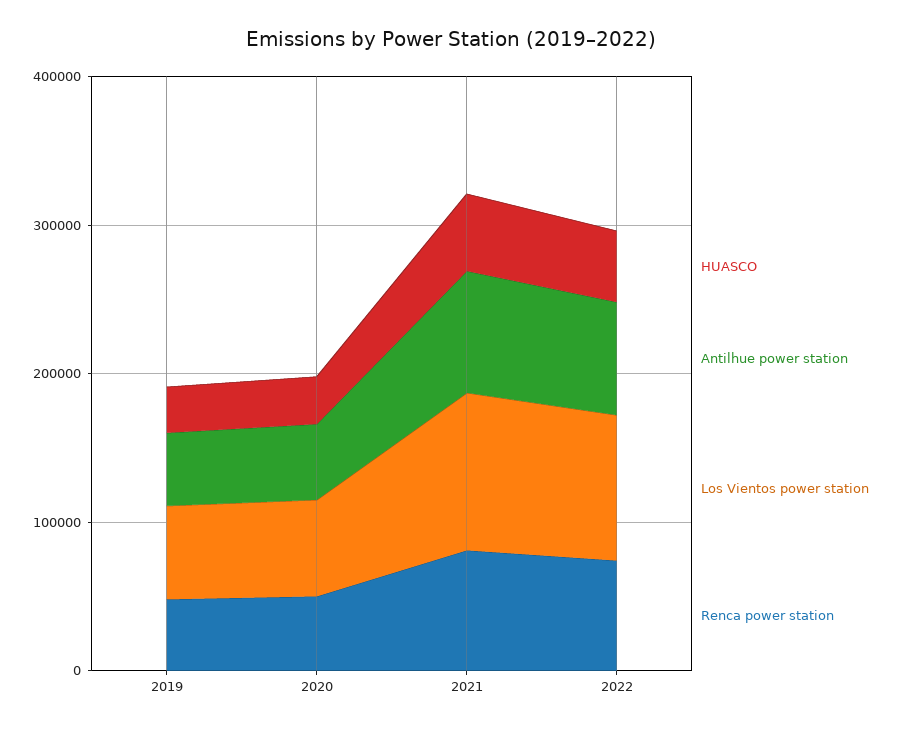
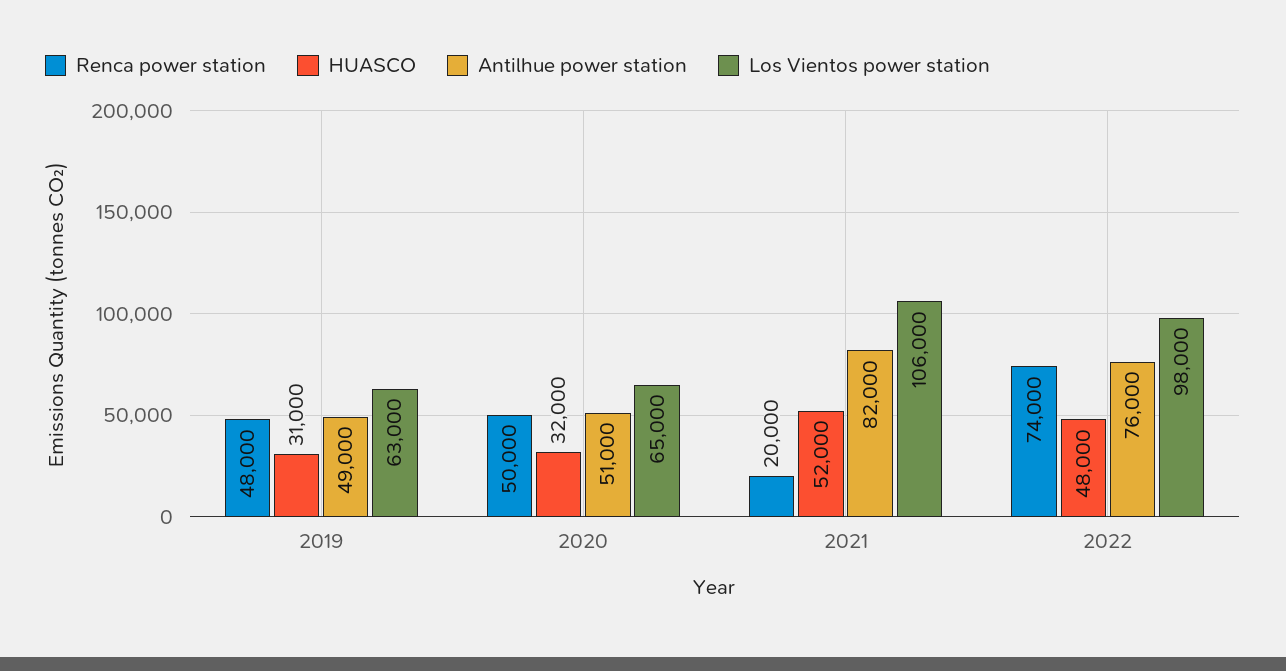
  {
    "HUASCO": {
      "2019": 31000,
      "2020": 32000,
      "2021": 52000,
      "2022": 48000
    },
    "Antilhue power station": {
      "2019": 49000,
      "2020": 51000,
      "2021": 82000,
      "2022": 76000
    },
    "Los Vientos power station": {
      "2019": 63000,
      "2020": 65000,
      "2021": 106000,
      "2022": 98000
    },
    "Renca power station": {
      "2019": 48000,
      "2020": 50000,
-     "2021": 80000,
+     "2021": 20000,
      "2022": 74000
    }
  }

